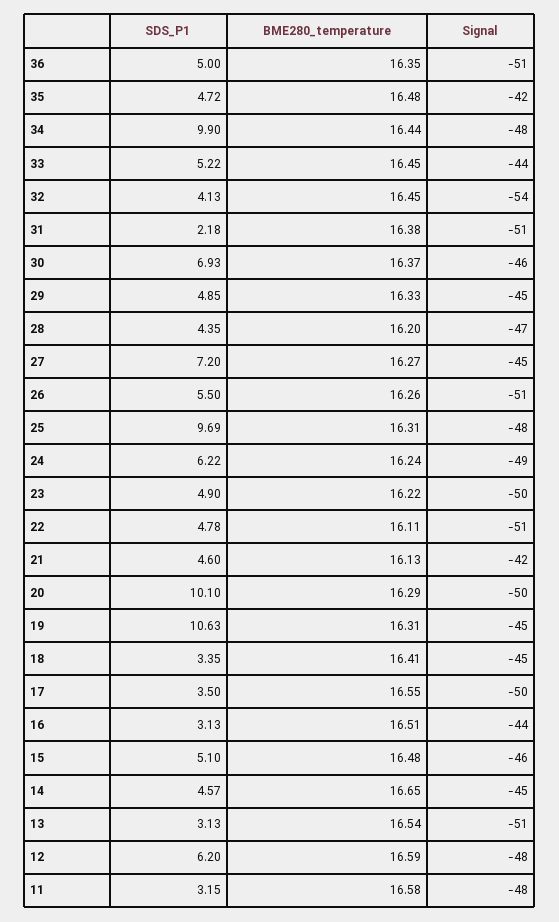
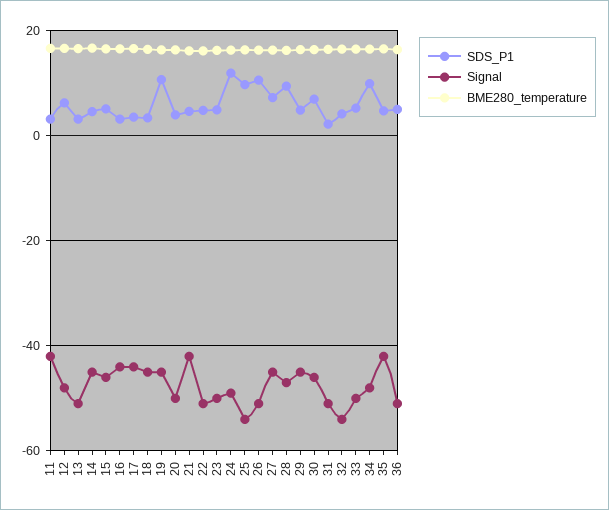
  {
    "SDS_P1": {
      "36": 5,
      "35": 4.72,
      "34": 9.9,
      "33": 5.22,
      "32": 4.13,
      "31": 2.18,
      "30": 6.93,
      "29": 4.85,
-     "28": 4.35,
+     "28": 10,
      "27": 7.2,
-     "26": 5.5,
+     "26": 10,
      "25": 9.69,
-     "24": 6.22,
+     "24": 12,
      "23": 4.9,
      "22": 4.78,
      "21": 4.6,
-     "20": 10.1,
+     "20": 4,
      "19": 10.63,
      "18": 3.35,
      "17": 3.5,
      "16": 3.13,
      "15": 5.1,
      "14": 4.57,
      "13": 3.13,
      "12": 6.2,
      "11": 3.15
    },
    "BME280_temperature": {
      "36": 16.35,
      "35": 16.48,
      "34": 16.44,
      "33": 16.45,
      "32": 16.45,
      "31": 16.38,
      "30": 16.37,
      "29": 16.33,
      "28": 16.2,
      "27": 16.27,
      "26": 16.26,
      "25": 16.31,
      "24": 16.24,
      "23": 16.22,
      "22": 16.11,
      "21": 16.13,
      "20": 16.29,
      "19": 16.31,
      "18": 16.41,
      "17": 16.55,
      "16": 16.51,
      "15": 16.48,
      "14": 16.65,
      "13": 16.54,
      "12": 16.59,
      "11": 16.58
    },
    "Signal": {
      "36": -51,
      "35": -42,
      "34": -48,
-     "33": -44,
+     "33": -50,
      "32": -54,
      "31": -51,
      "30": -46,
      "29": -45,
      "28": -47,
      "27": -45,
      "26": -51,
-     "25": -48,
+     "25": -54,
      "24": -49,
      "23": -50,
      "22": -51,
      "21": -42,
      "20": -50,
      "19": -45,
      "18": -45,
-     "17": -50,
+     "17": -44,
      "16": -44,
      "15": -46,
      "14": -45,
      "13": -51,
      "12": -48,
-     "11": -48
+     "11": -42
    }
  }

